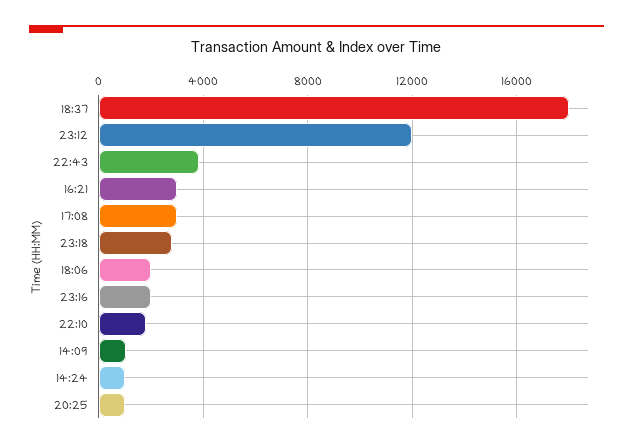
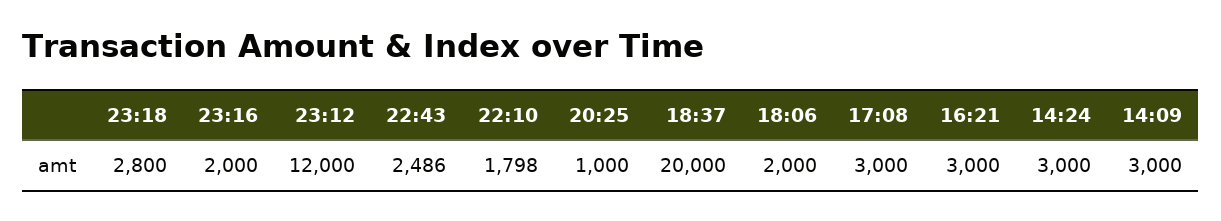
  {
-   "18:37": 18000,
+   "18:37": 20000,
    "23:12": 12000,
-   "22:43": 4000,
+   "22:43": 2486,
    "16:21": 3000,
    "17:08": 3000,
    "23:18": 2800,
    "18:06": 2000,
    "23:16": 2000,
    "22:10": 1798,
-   "14:09": 1000,
+   "14:09": 3000,
-   "14:24": 1000,
+   "14:24": 3000,
    "20:25": 1000
  }

